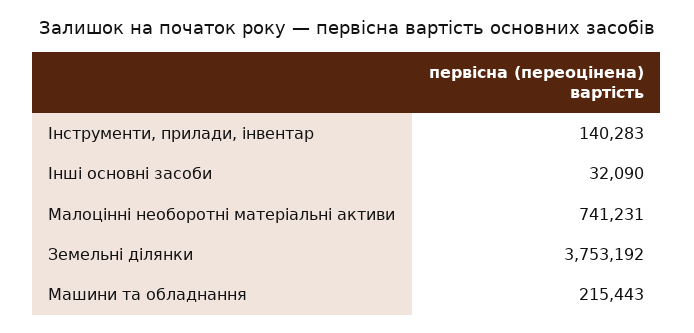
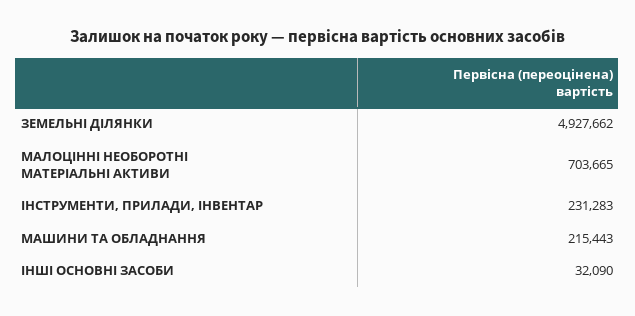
  {
-   "Інструменти, прилади, інвентар": 140283,
+   "Інструменти, прилади, інвентар": 231283,
    "Інші основні засоби": 32090,
-   "Малоцінні необоротні матеріальні активи": 741231,
+   "Малоцінні необоротні матеріальні активи": 703665,
-   "Земельні ділянки": 3753192,
+   "Земельні ділянки": 4927662,
    "Машини та обладнання": 215443
  }

